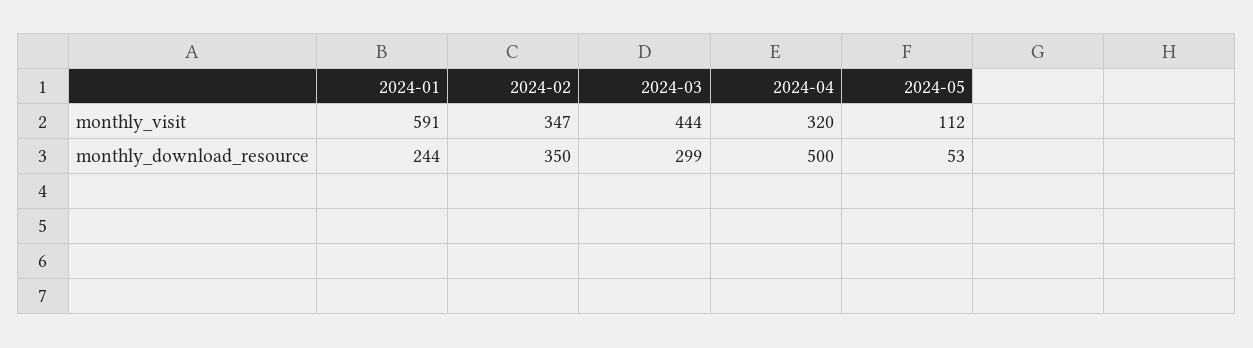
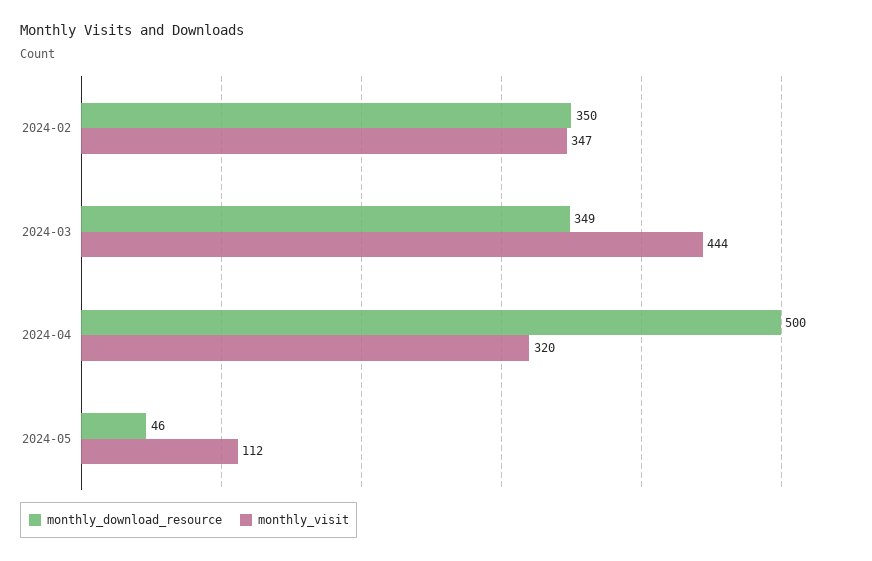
  {
    "monthly_visit": {
-     "2024-01": 591,
      "2024-02": 347,
      "2024-03": 444,
      "2024-04": 320,
      "2024-05": 112
    },
    "monthly_download_resource": {
-     "2024-01": 244,
      "2024-02": 350,
-     "2024-03": 299,
+     "2024-03": 349,
      "2024-04": 500,
-     "2024-05": 53
+     "2024-05": 46
    }
  }

